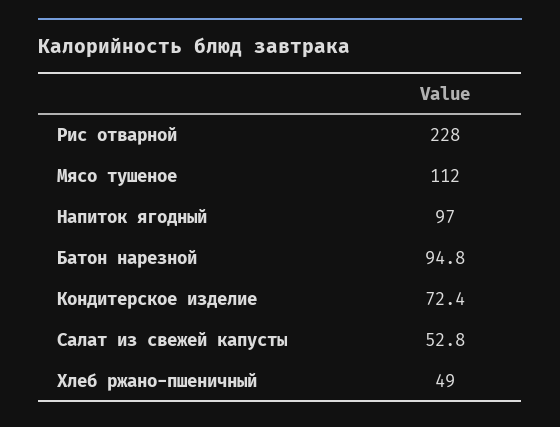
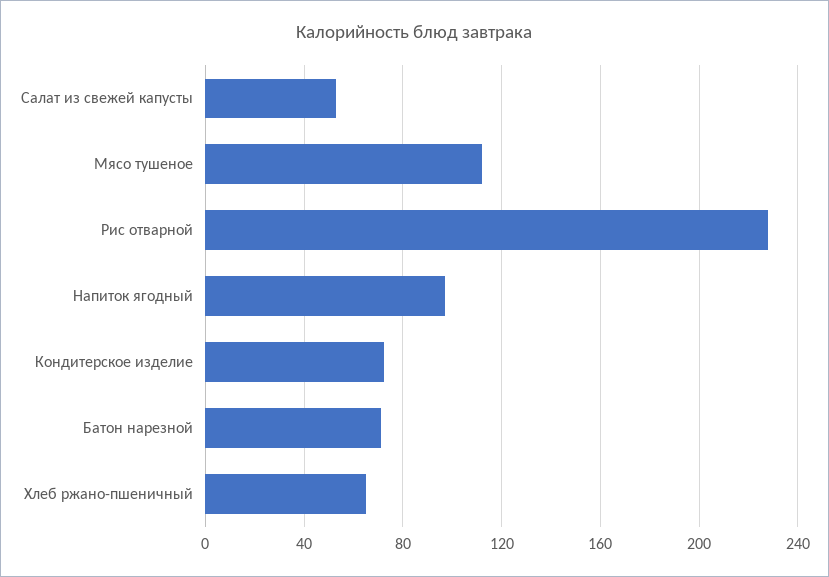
  {
    "Рис отварной": 228,
    "Мясо тушеное": 112,
    "Напиток ягодный": 97,
-   "Батон нарезной": 94.8,
+   "Батон нарезной": 70,
    "Кондитерское изделие": 72.4,
    "Салат из свежей капусты": 52.8,
-   "Хлеб ржано-пшеничный": 49
+   "Хлеб ржано-пшеничный": 65
  }

